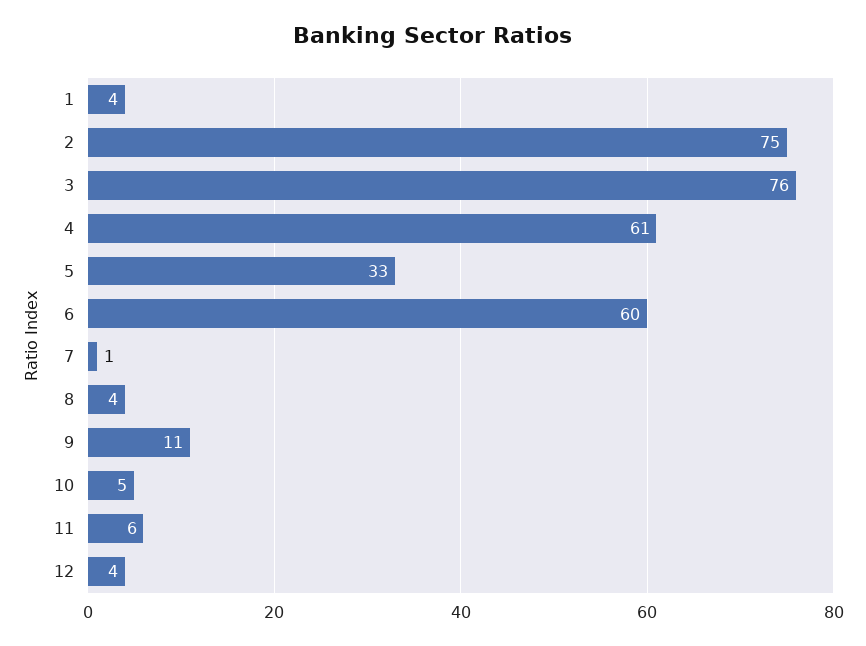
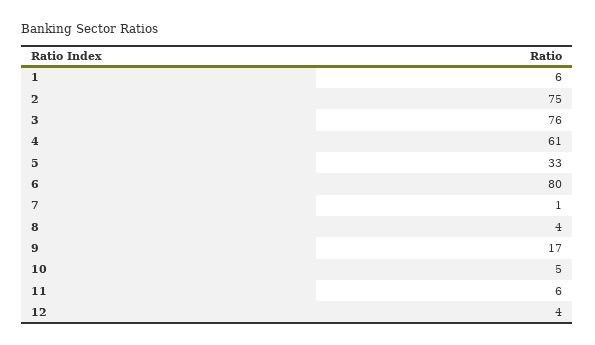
  {
-   "1": 4,
+   "1": 6,
    "2": 75,
    "3": 76,
    "4": 61,
    "5": 33,
-   "6": 60,
+   "6": 80,
    "7": 1,
    "8": 4,
-   "9": 11,
+   "9": 17,
    "10": 5,
    "11": 6,
    "12": 4
  }

